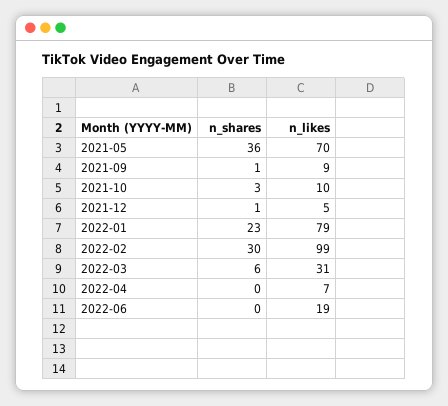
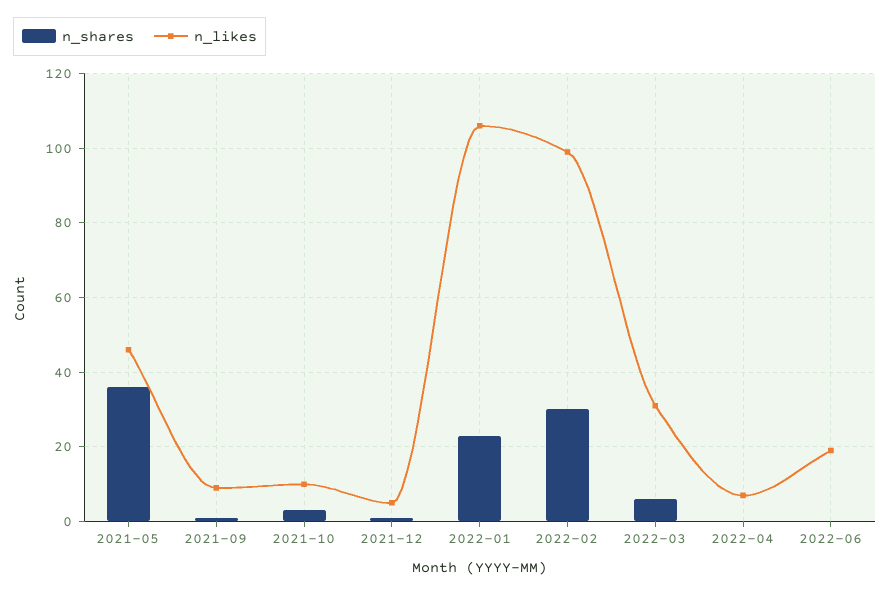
  {
    "n_shares": {
      "2021-05": 36,
      "2021-09": 1,
      "2021-10": 3,
      "2021-12": 1,
      "2022-01": 23,
      "2022-02": 30,
      "2022-03": 6,
      "2022-04": 0,
      "2022-06": 0
    },
    "n_likes": {
-     "2021-05": 70,
+     "2021-05": 45,
      "2021-09": 9,
      "2021-10": 10,
      "2021-12": 5,
-     "2022-01": 79,
+     "2022-01": 105,
      "2022-02": 99,
      "2022-03": 31,
      "2022-04": 7,
      "2022-06": 19
    }
  }

